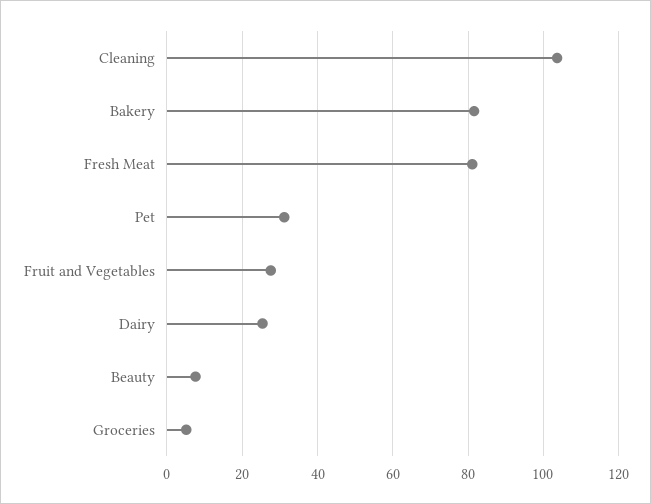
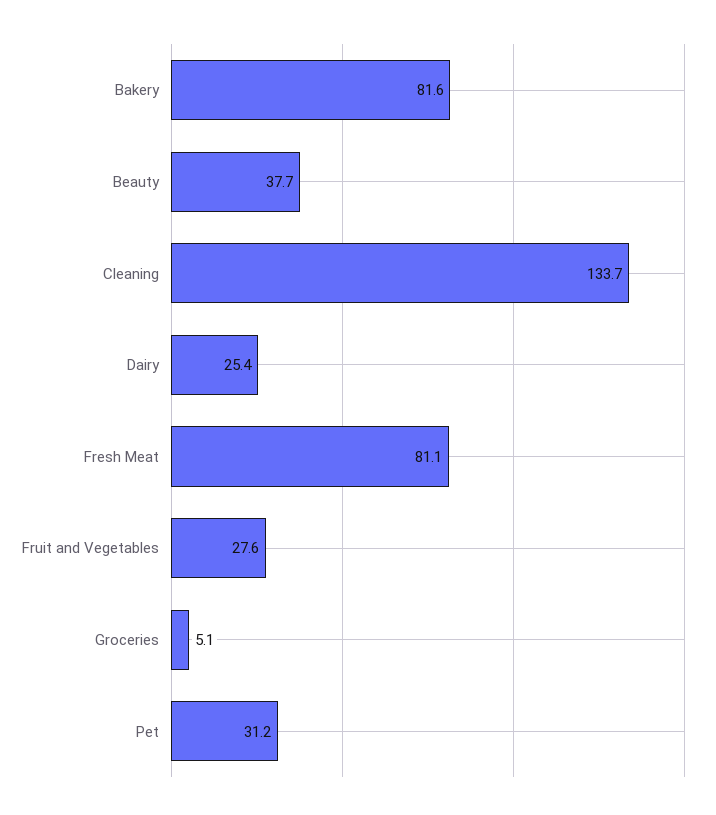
  {
-   "Cleaning": 104,
+   "Cleaning": 133.7,
    "Bakery": 81.6,
    "Fresh Meat": 81.1,
    "Pet": 31.2,
    "Fruit and Vegetables": 27.6,
    "Dairy": 25.4,
-   "Beauty": 8,
+   "Beauty": 37.7,
    "Groceries": 5.1
  }

